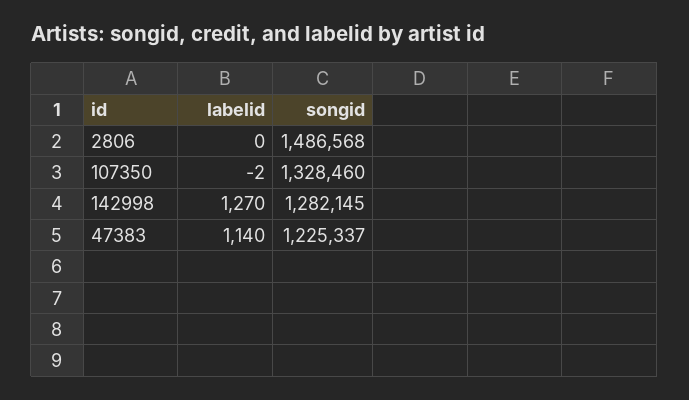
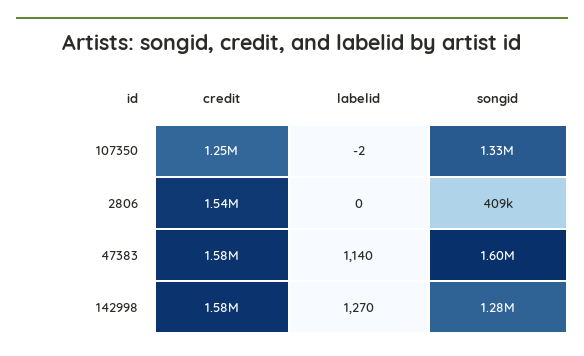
  {
    "labelid": {
      "2806": 0,
      "107350": -2,
      "142998": 1270,
      "47383": 1140
    },
    "songid": {
-     "2806": 1486568,
+     "2806": 409000,
      "107350": 1328460,
      "142998": 1282145,
-     "47383": 1225337
+     "47383": 1600000
-   }
+   },
+   "credit": {
+     "107350": 1250000,
+     "2806": 1540000,
+     "47383": 1580000,
+     "142998": 1580000
+   }
  }

